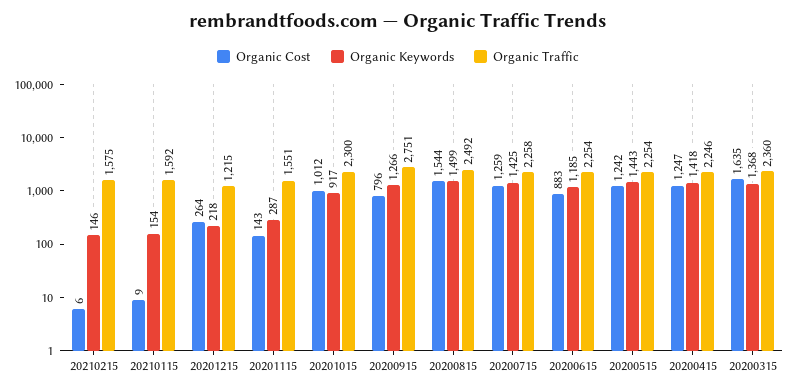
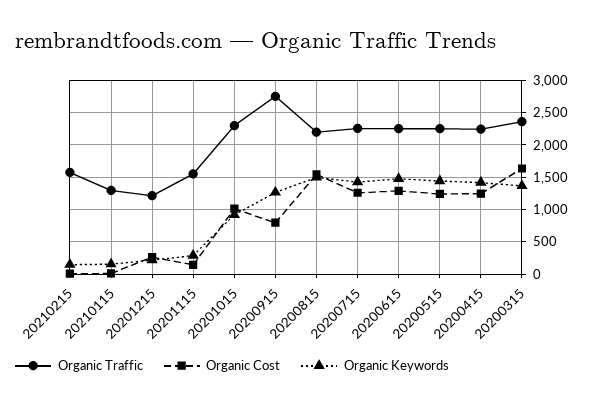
  {
    "Organic Cost": {
      "20210215": 6,
      "20210115": 9,
      "20201215": 264,
      "20201115": 143,
      "20201015": 1012,
      "20200915": 796,
      "20200815": 1544,
      "20200715": 1259,
-     "20200615": 883,
+     "20200615": 1300,
      "20200515": 1242,
      "20200415": 1247,
      "20200315": 1635
    },
    "Organic Keywords": {
      "20210215": 146,
      "20210115": 154,
      "20201215": 218,
      "20201115": 287,
      "20201015": 917,
      "20200915": 1266,
      "20200815": 1499,
      "20200715": 1425,
-     "20200615": 1185,
+     "20200615": 1500,
      "20200515": 1443,
      "20200415": 1418,
      "20200315": 1368
    },
    "Organic Traffic": {
      "20210215": 1575,
-     "20210115": 1592,
+     "20210115": 1300,
      "20201215": 1215,
      "20201115": 1551,
      "20201015": 2300,
      "20200915": 2751,
-     "20200815": 2492,
+     "20200815": 2200,
      "20200715": 2258,
      "20200615": 2254,
      "20200515": 2254,
      "20200415": 2246,
      "20200315": 2360
    }
  }

